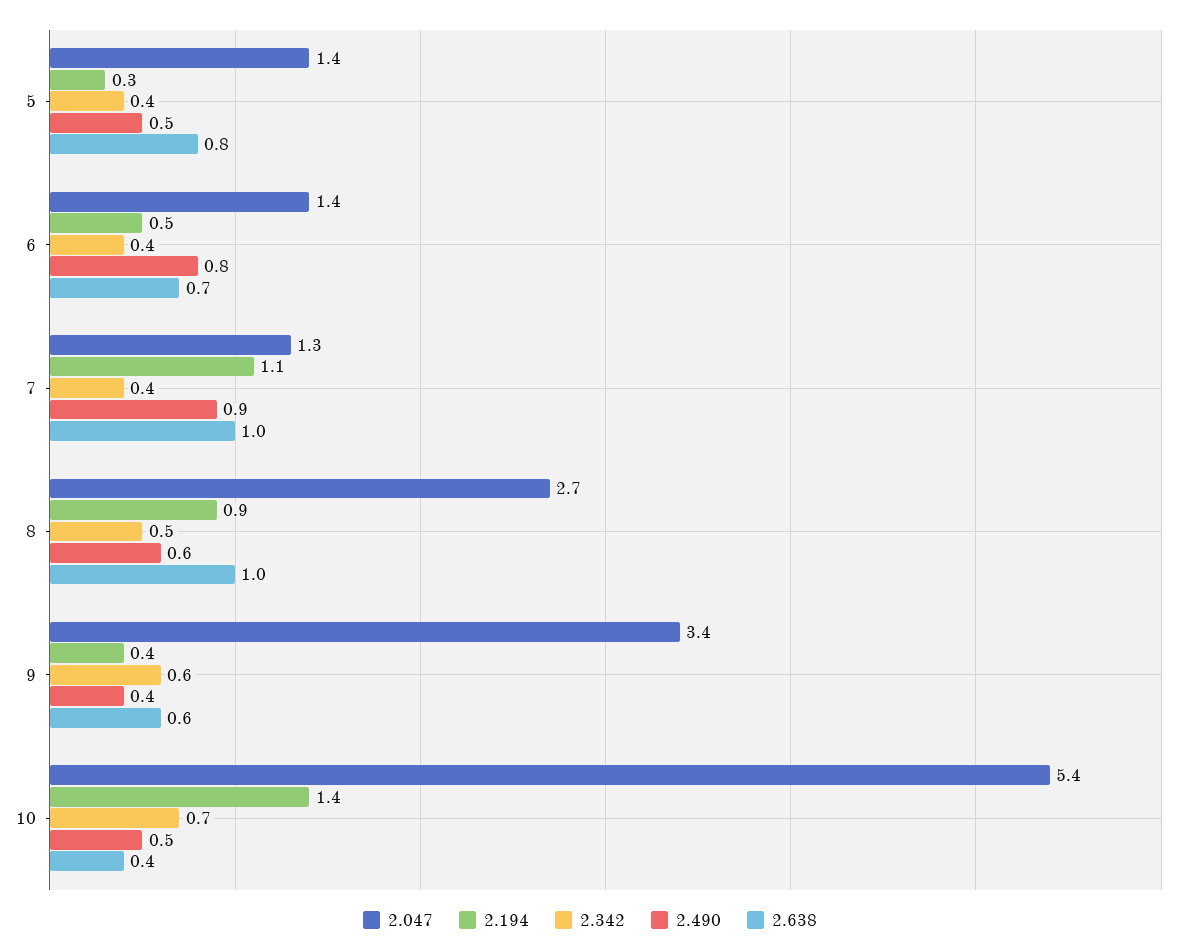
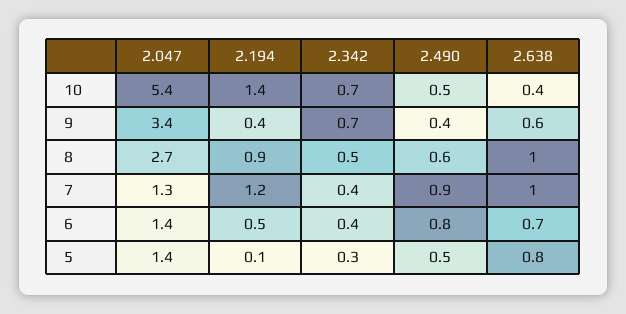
  {
    "2.047": {
      "5": 1.4,
      "6": 1.4,
      "7": 1.3,
      "8": 2.7,
      "9": 3.4,
      "10": 5.4
    },
    "2.194": {
-     "5": 0.3,
+     "5": 0.1,
      "6": 0.5,
-     "7": 1.1,
+     "7": 1.2,
      "8": 0.9,
      "9": 0.4,
      "10": 1.4
    },
    "2.342": {
-     "5": 0.4,
+     "5": 0.3,
      "6": 0.4,
      "7": 0.4,
      "8": 0.5,
-     "9": 0.6,
+     "9": 0.7,
      "10": 0.7
    },
    "2.490": {
      "5": 0.5,
      "6": 0.8,
      "7": 0.9,
      "8": 0.6,
      "9": 0.4,
      "10": 0.5
    },
    "2.638": {
      "5": 0.8,
      "6": 0.7,
      "7": 1,
      "8": 1,
      "9": 0.6,
      "10": 0.4
    }
  }

